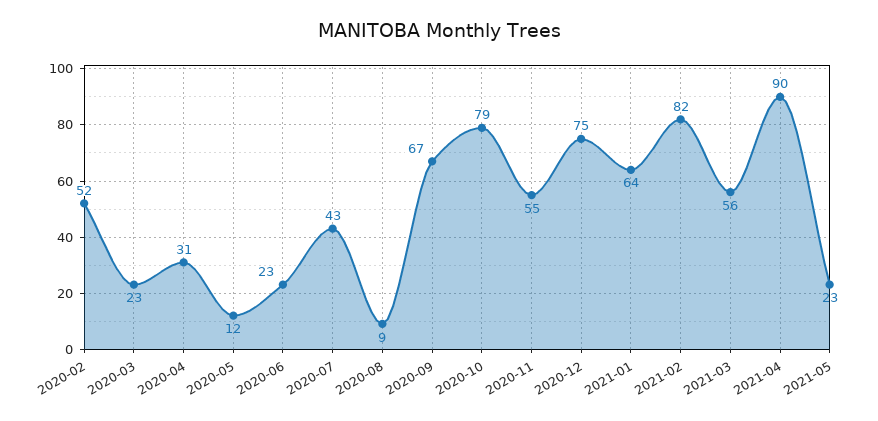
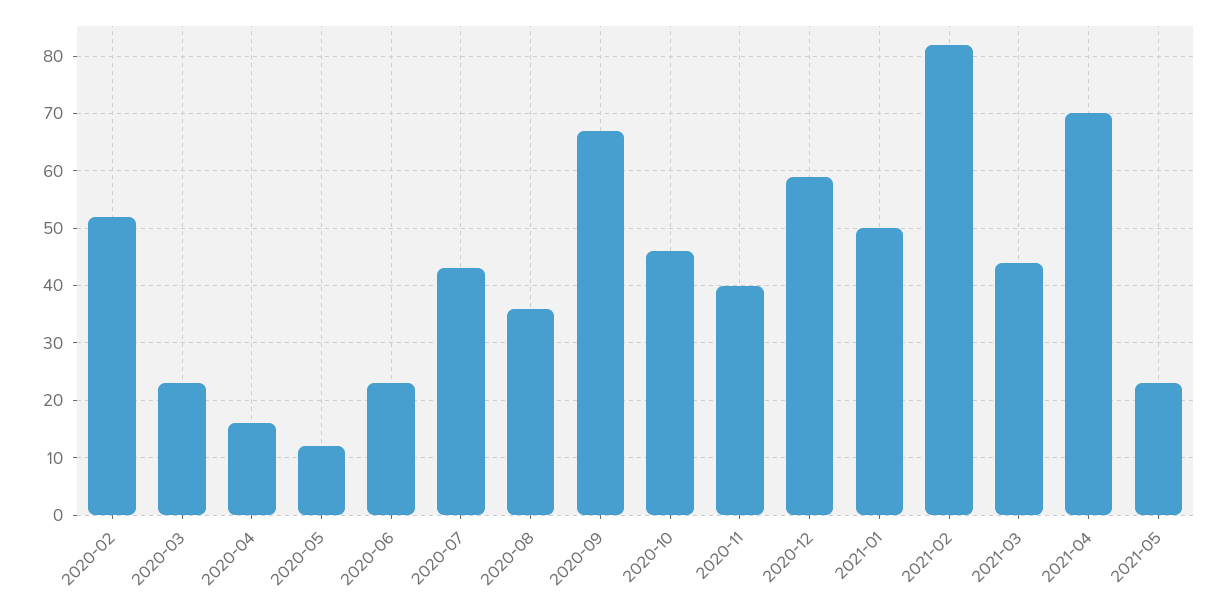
  {
    "2020-02": 52,
    "2020-03": 23,
-   "2020-04": 31,
+   "2020-04": 15,
    "2020-05": 12,
    "2020-06": 23,
    "2020-07": 43,
-   "2020-08": 9,
+   "2020-08": 35,
    "2020-09": 67,
-   "2020-10": 79,
+   "2020-10": 45,
-   "2020-11": 55,
+   "2020-11": 40,
-   "2020-12": 75,
+   "2020-12": 60,
-   "2021-01": 64,
+   "2021-01": 50,
    "2021-02": 82,
-   "2021-03": 56,
+   "2021-03": 45,
-   "2021-04": 90,
+   "2021-04": 70,
    "2021-05": 23
  }

